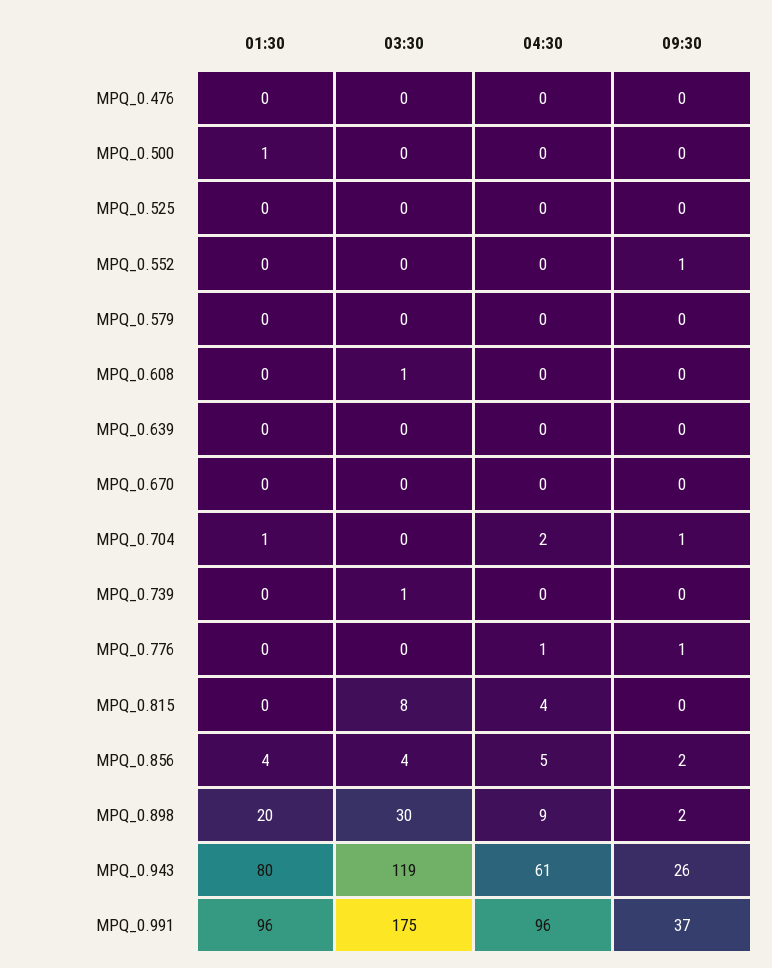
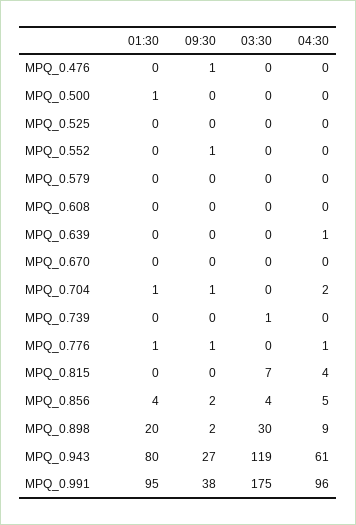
  {
    "01:30": {
      "MPQ_0.476": 0,
      "MPQ_0.500": 1,
      "MPQ_0.525": 0,
      "MPQ_0.552": 0,
      "MPQ_0.579": 0,
      "MPQ_0.608": 0,
      "MPQ_0.639": 0,
      "MPQ_0.670": 0,
      "MPQ_0.704": 1,
      "MPQ_0.739": 0,
-     "MPQ_0.776": 0,
+     "MPQ_0.776": 1,
      "MPQ_0.815": 0,
      "MPQ_0.856": 4,
      "MPQ_0.898": 20,
      "MPQ_0.943": 80,
-     "MPQ_0.991": 96
+     "MPQ_0.991": 95
    },
    "03:30": {
      "MPQ_0.476": 0,
      "MPQ_0.500": 0,
      "MPQ_0.525": 0,
      "MPQ_0.552": 0,
      "MPQ_0.579": 0,
-     "MPQ_0.608": 1,
+     "MPQ_0.608": 0,
      "MPQ_0.639": 0,
      "MPQ_0.670": 0,
      "MPQ_0.704": 0,
      "MPQ_0.739": 1,
      "MPQ_0.776": 0,
-     "MPQ_0.815": 8,
+     "MPQ_0.815": 7,
      "MPQ_0.856": 4,
      "MPQ_0.898": 30,
      "MPQ_0.943": 119,
      "MPQ_0.991": 175
    },
    "04:30": {
      "MPQ_0.476": 0,
      "MPQ_0.500": 0,
      "MPQ_0.525": 0,
      "MPQ_0.552": 0,
      "MPQ_0.579": 0,
      "MPQ_0.608": 0,
-     "MPQ_0.639": 0,
+     "MPQ_0.639": 1,
      "MPQ_0.670": 0,
      "MPQ_0.704": 2,
      "MPQ_0.739": 0,
      "MPQ_0.776": 1,
      "MPQ_0.815": 4,
      "MPQ_0.856": 5,
      "MPQ_0.898": 9,
      "MPQ_0.943": 61,
      "MPQ_0.991": 96
    },
    "09:30": {
-     "MPQ_0.476": 0,
+     "MPQ_0.476": 1,
      "MPQ_0.500": 0,
      "MPQ_0.525": 0,
      "MPQ_0.552": 1,
      "MPQ_0.579": 0,
      "MPQ_0.608": 0,
      "MPQ_0.639": 0,
      "MPQ_0.670": 0,
      "MPQ_0.704": 1,
      "MPQ_0.739": 0,
      "MPQ_0.776": 1,
      "MPQ_0.815": 0,
      "MPQ_0.856": 2,
      "MPQ_0.898": 2,
-     "MPQ_0.943": 26,
+     "MPQ_0.943": 27,
-     "MPQ_0.991": 37
+     "MPQ_0.991": 38
    }
  }

